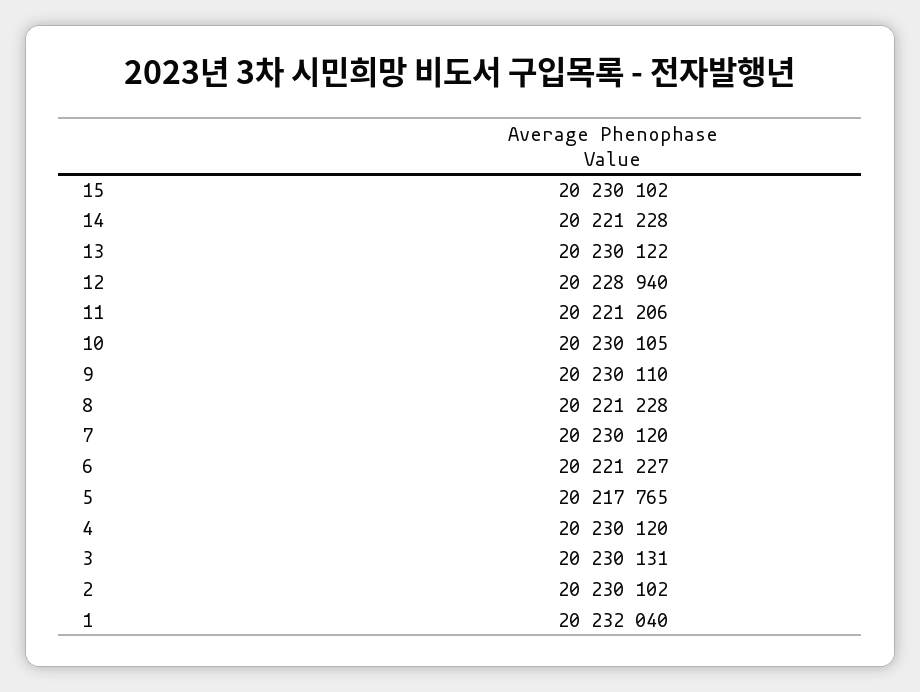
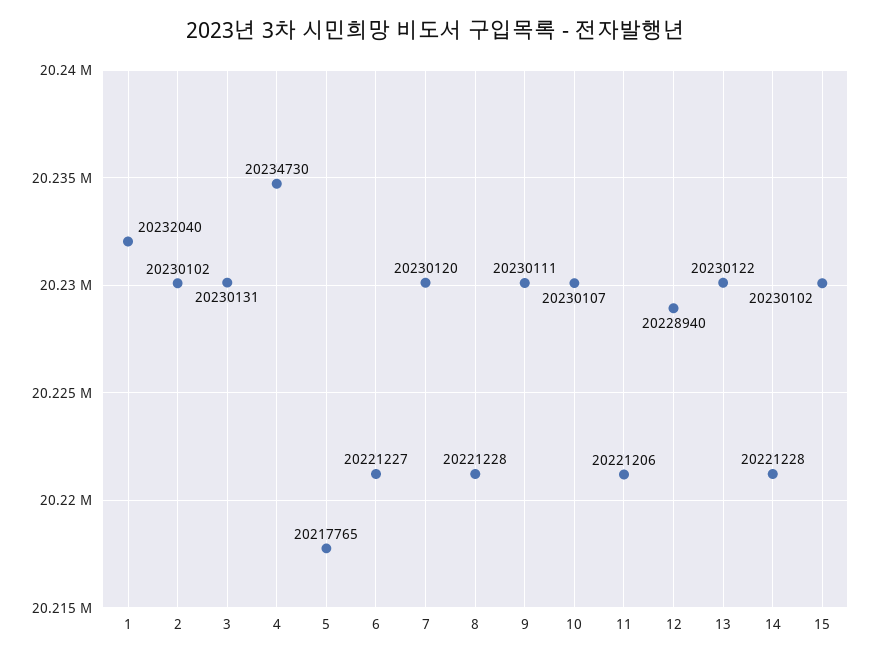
  {
    "15": 20230102,
    "14": 20221228,
    "13": 20230122,
    "12": 20228940,
    "11": 20221206,
-   "10": 20230105,
+   "10": 20230107,
-   "9": 20230110,
+   "9": 20230111,
    "8": 20221228,
    "7": 20230120,
    "6": 20221227,
    "5": 20217765,
-   "4": 20230120,
+   "4": 20234730,
    "3": 20230131,
    "2": 20230102,
    "1": 20232040
  }

